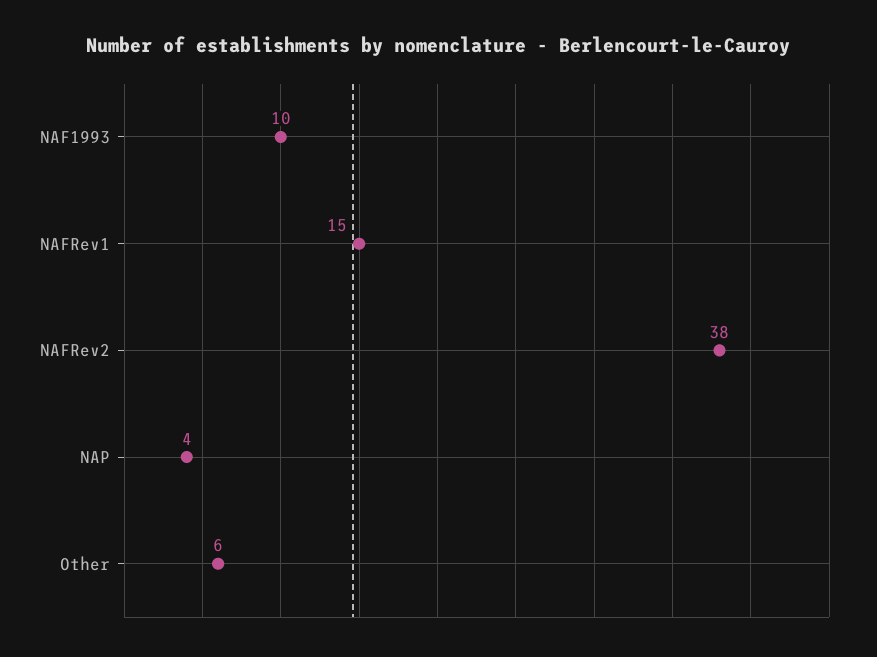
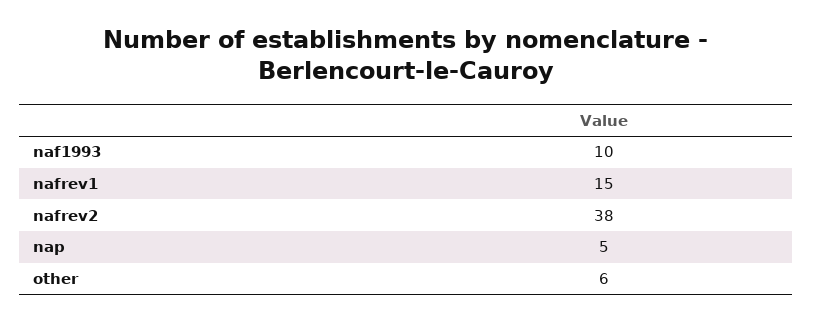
  {
    "NAF1993": 10,
    "NAFRev1": 15,
    "NAFRev2": 38,
-   "NAP": 4,
+   "NAP": 5,
    "Other": 6
  }

